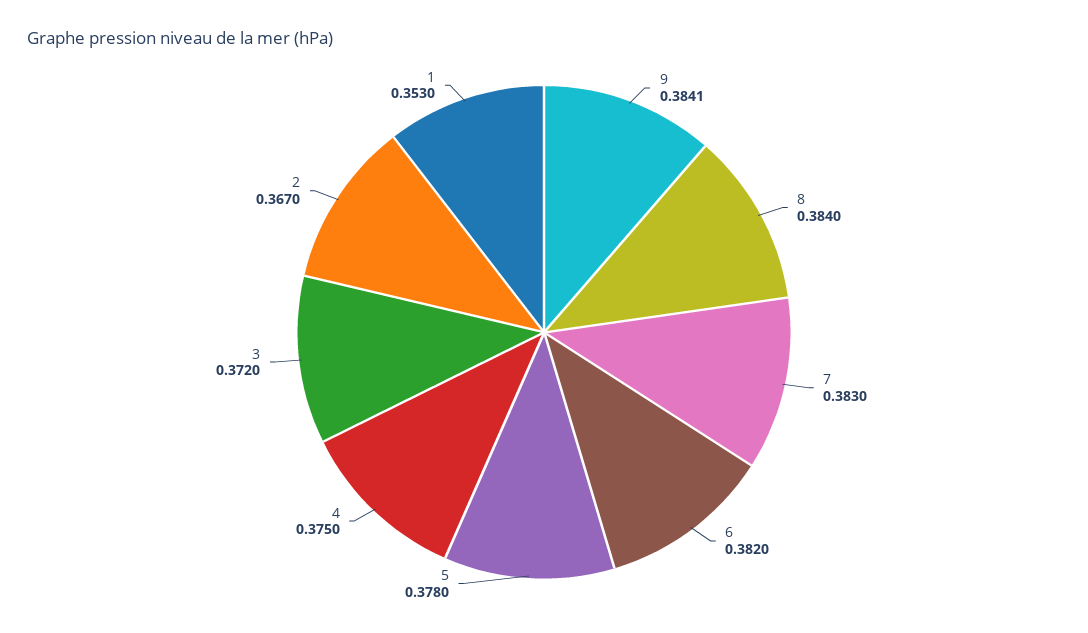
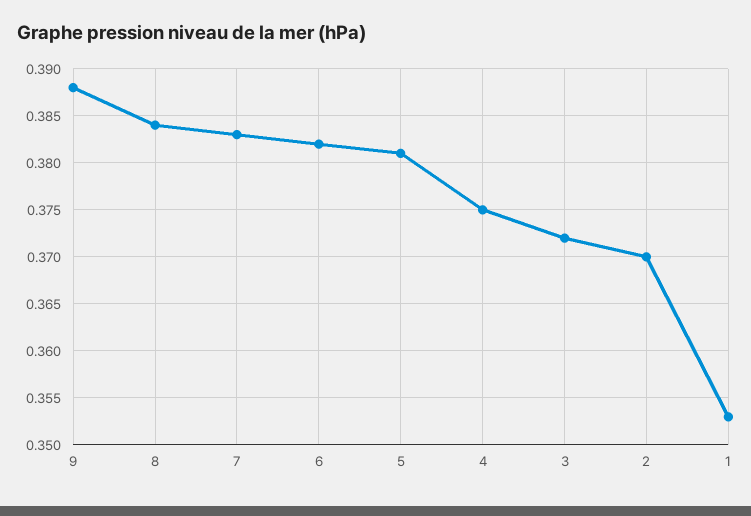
  {
-   "9": 0.3841,
+   "9": 0.388,
    "8": 0.384,
    "7": 0.383,
    "6": 0.382,
-   "5": 0.378,
+   "5": 0.381,
    "4": 0.375,
    "3": 0.372,
-   "2": 0.367,
+   "2": 0.37,
    "1": 0.353
  }

